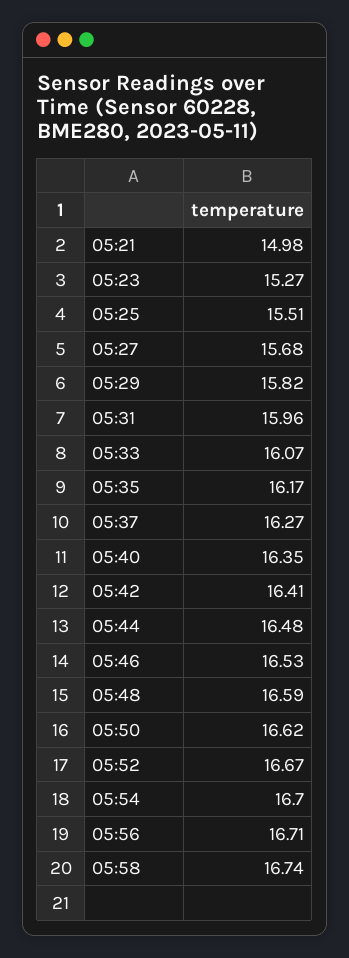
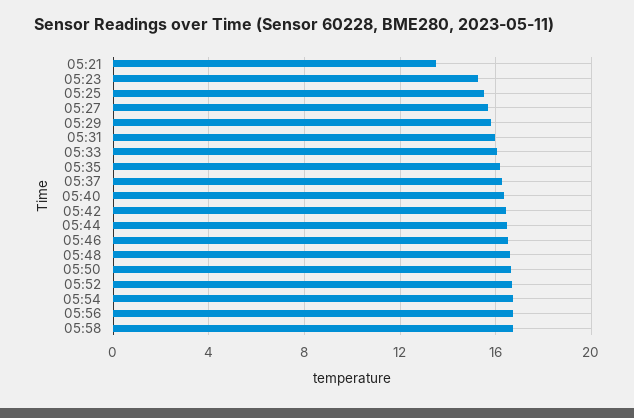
  {
-   "05:21": 14.98,
+   "05:21": 13.5,
    "05:23": 15.27,
    "05:25": 15.51,
    "05:27": 15.68,
    "05:29": 15.82,
    "05:31": 15.96,
    "05:33": 16.07,
    "05:35": 16.17,
    "05:37": 16.27,
    "05:40": 16.35,
    "05:42": 16.41,
    "05:44": 16.48,
    "05:46": 16.53,
    "05:48": 16.59,
    "05:50": 16.62,
    "05:52": 16.67,
    "05:54": 16.7,
    "05:56": 16.71,
    "05:58": 16.74
  }

